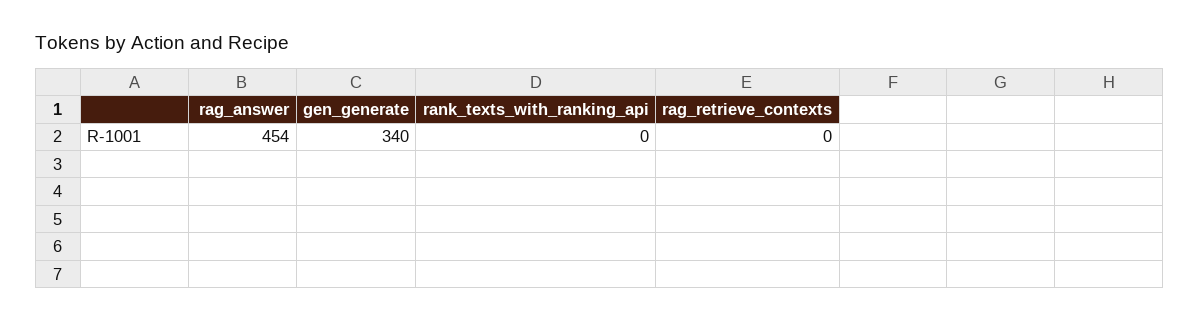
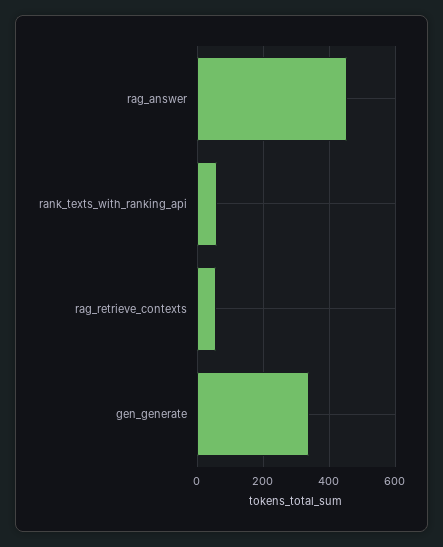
  {
    "rag_answer": 454,
    "gen_generate": 340,
-   "rank_texts_with_ranking_api": 0,
+   "rank_texts_with_ranking_api": 60,
-   "rag_retrieve_contexts": 0
+   "rag_retrieve_contexts": 60
  }

